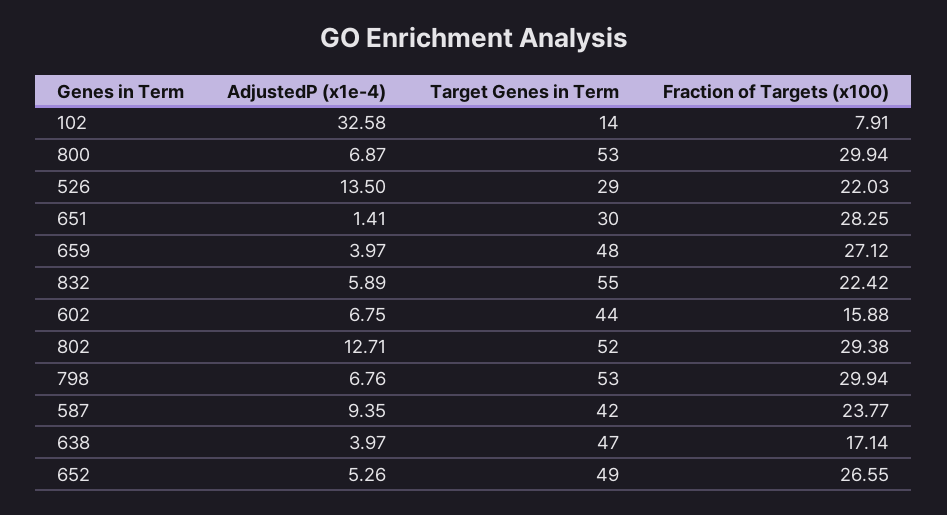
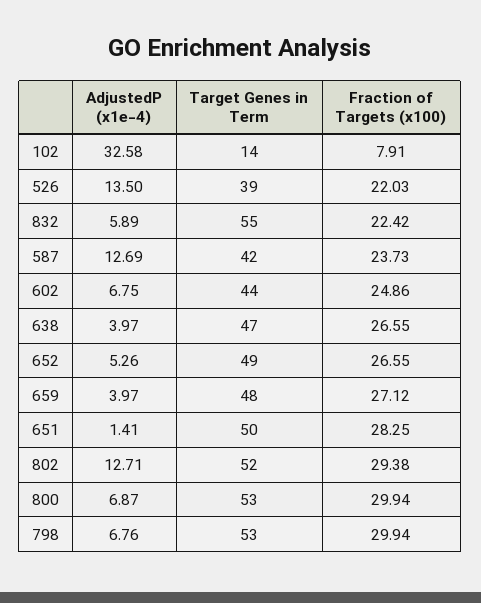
  {
    "AdjustedP (x1e-4)": {
      "102": 32.58,
      "800": 6.87,
      "526": 13.5,
      "651": 1.41,
      "659": 3.97,
      "832": 5.89,
      "602": 6.75,
      "802": 12.71,
      "798": 6.76,
-     "587": 9.35,
+     "587": 12.69,
      "638": 3.97,
      "652": 5.26
    },
    "Target Genes in Term": {
      "102": 14,
      "800": 53,
-     "526": 29,
+     "526": 39,
-     "651": 30,
+     "651": 50,
      "659": 48,
      "832": 55,
      "602": 44,
      "802": 52,
      "798": 53,
      "587": 42,
      "638": 47,
      "652": 49
    },
    "Fraction of Targets (x100)": {
      "102": 7.91,
      "800": 29.94,
      "526": 22.03,
      "651": 28.25,
      "659": 27.12,
      "832": 22.42,
-     "602": 15.88,
+     "602": 24.86,
      "802": 29.38,
      "798": 29.94,
-     "587": 23.77,
+     "587": 23.73,
-     "638": 17.14,
+     "638": 26.55,
      "652": 26.55
    }
  }

